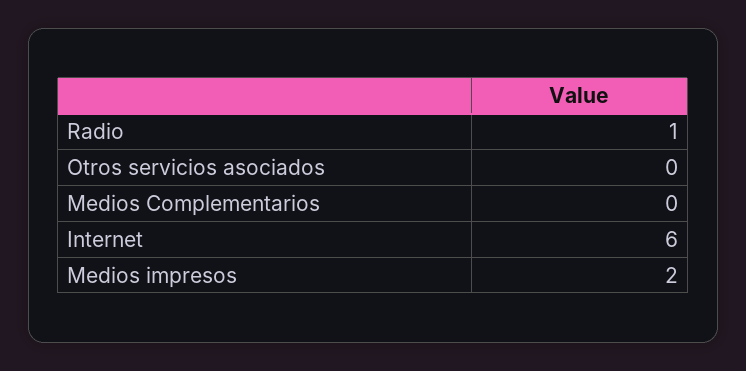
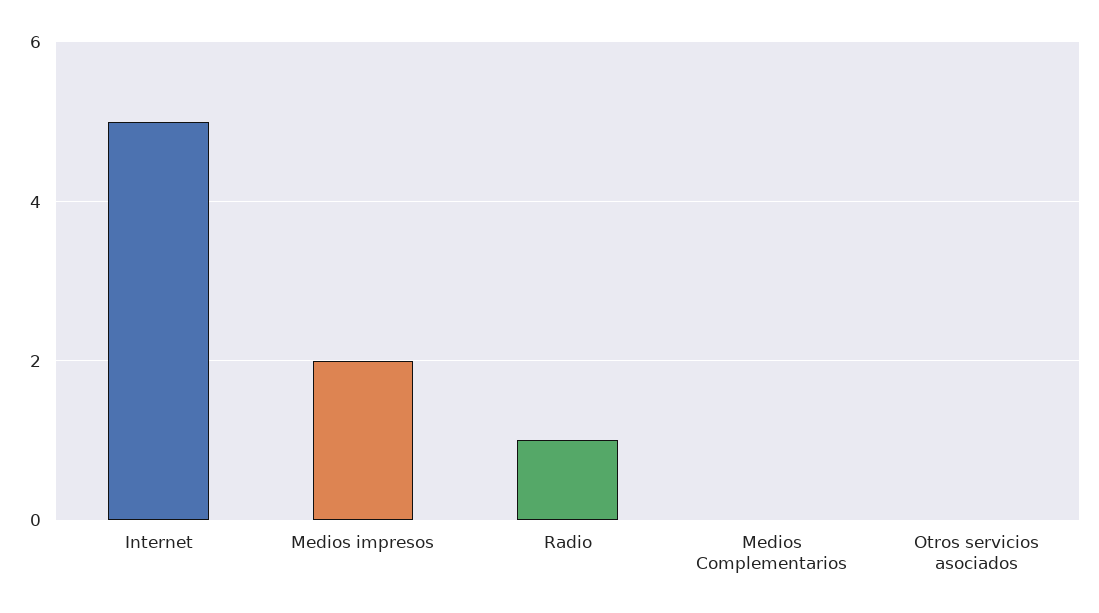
  {
    "Radio": 1,
    "Otros servicios asociados": 0,
    "Medios Complementarios": 0,
-   "Internet": 6,
+   "Internet": 5,
    "Medios impresos": 2
  }

